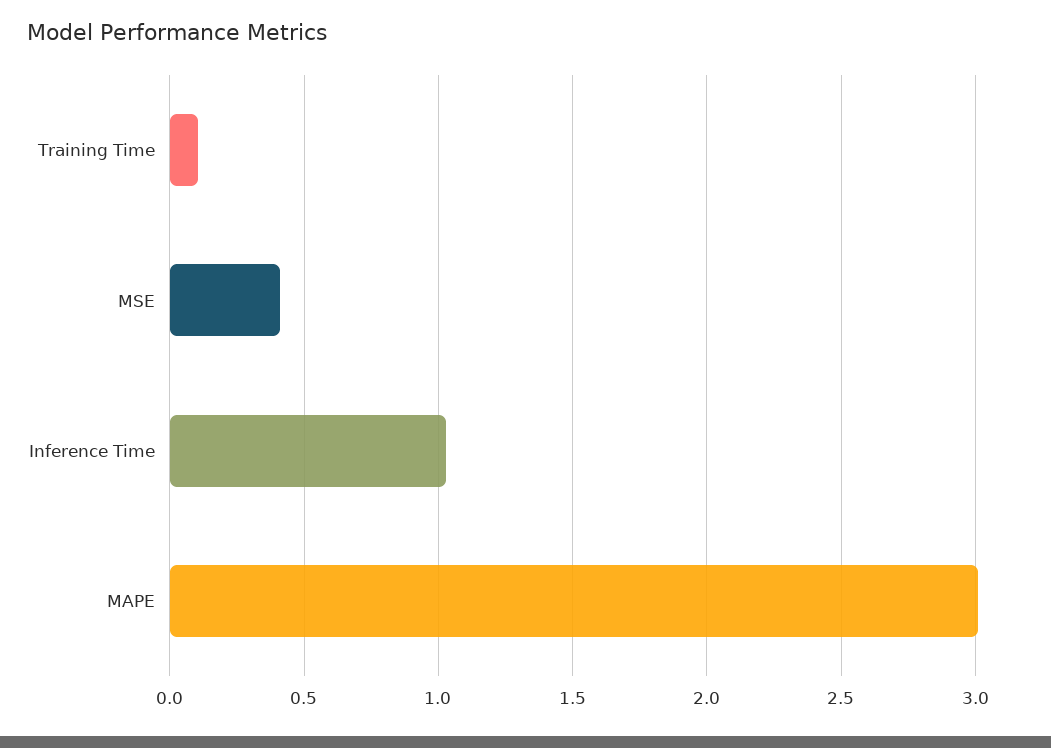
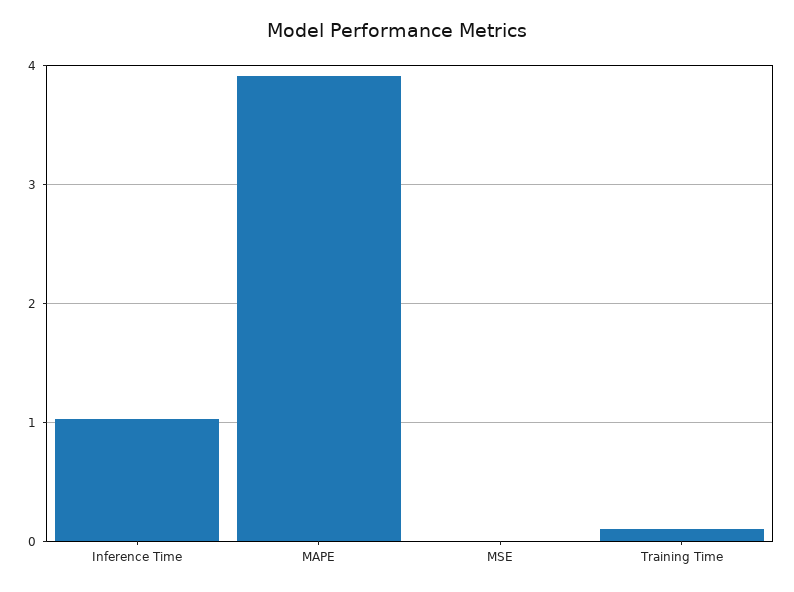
  {
    "Training Time": 0.1,
-   "MSE": 0.4,
+   "MSE": 0,
    "Inference Time": 1.05,
-   "MAPE": 3
+   "MAPE": 3.9
  }

